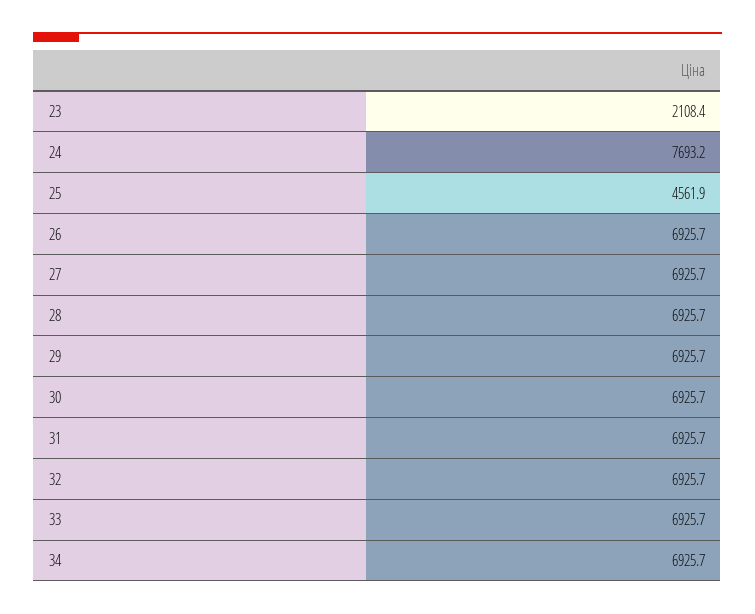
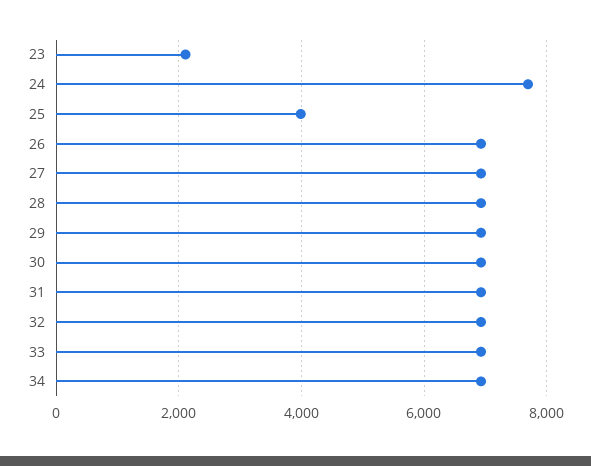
  {
    "23": 2108.4,
    "24": 7693.2,
-   "25": 4561.9,
+   "25": 4000,
    "26": 6925.7,
    "27": 6925.7,
    "28": 6925.7,
    "29": 6925.7,
    "30": 6925.7,
    "31": 6925.7,
    "32": 6925.7,
    "33": 6925.7,
    "34": 6925.7
  }

